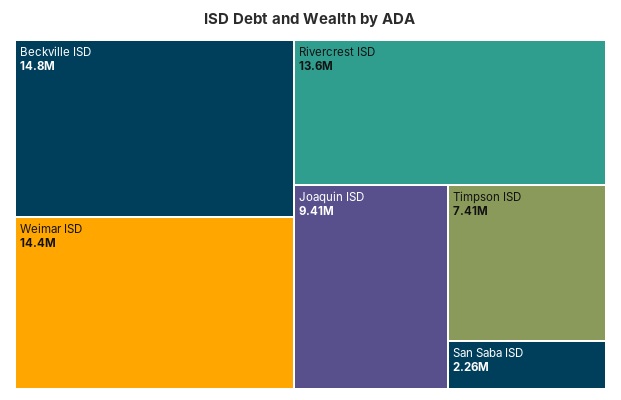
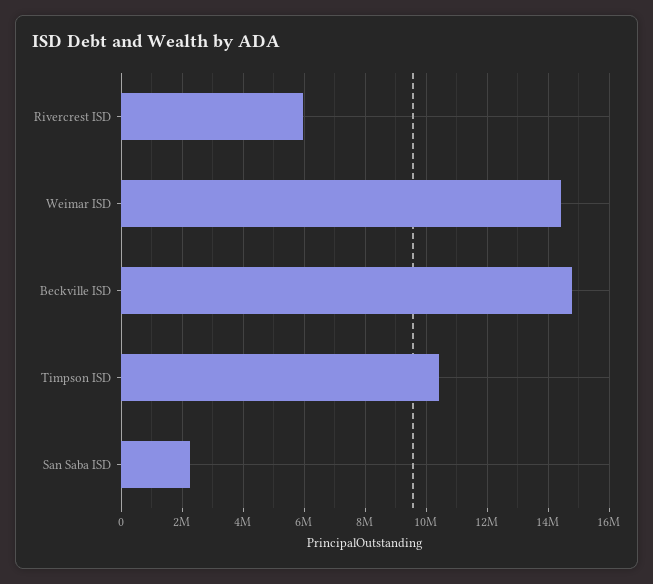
  {
    "Beckville ISD": 14800000,
    "Weimar ISD": 14400000,
-   "Rivercrest ISD": 13600000,
+   "Rivercrest ISD": 6000000,
-   "Joaquin ISD": 9410000,
-   "Timpson ISD": 7410000,
+   "Timpson ISD": 10400000,
    "San Saba ISD": 2260000
  }

